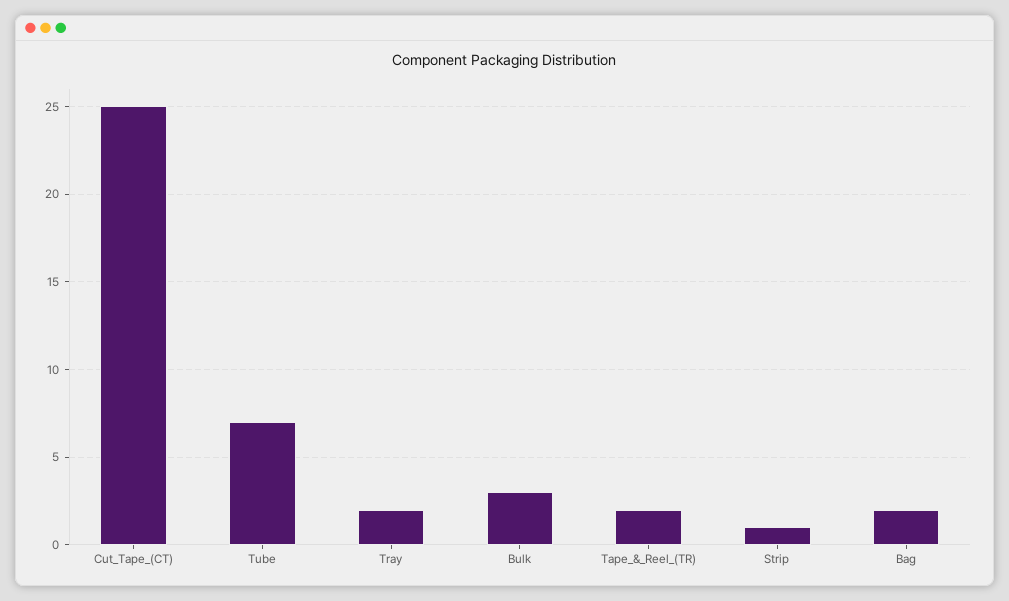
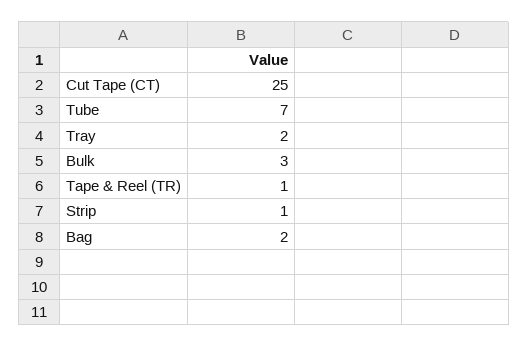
  {
    "Cut_Tape_(CT)": 25,
    "Tube": 7,
    "Tray": 2,
    "Bulk": 3,
-   "Tape_&_Reel_(TR)": 2,
+   "Tape_&_Reel_(TR)": 1,
    "Strip": 1,
    "Bag": 2
  }

